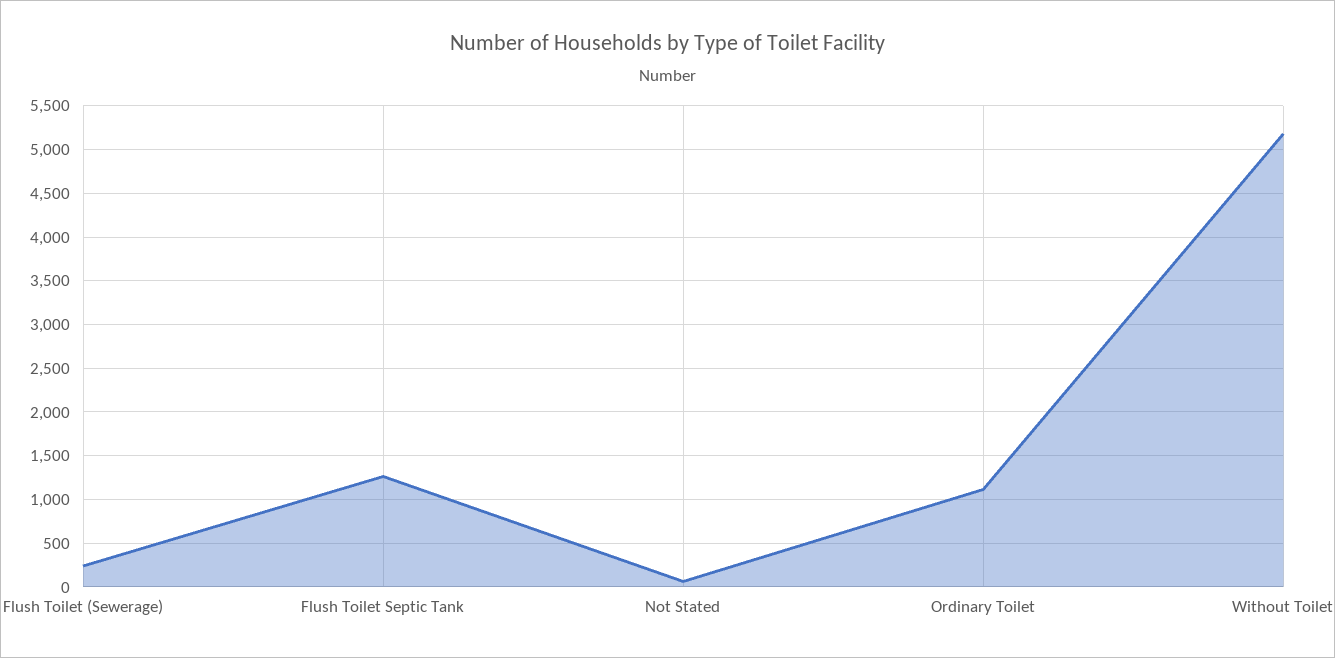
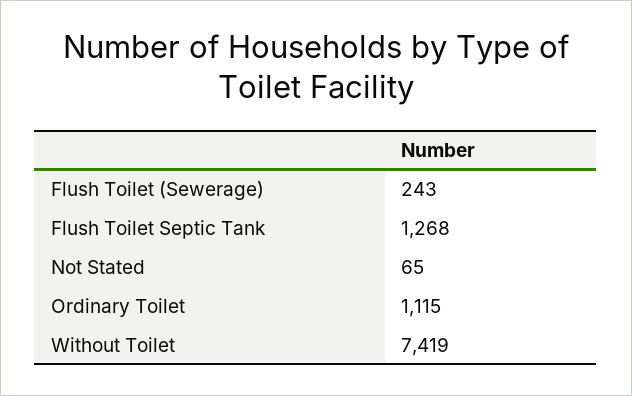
  {
    "Flush Toilet (Sewerage)": 243,
    "Flush Toilet Septic Tank": 1268,
    "Not Stated": 65,
    "Ordinary Toilet": 1115,
-   "Without Toilet": 5200
+   "Without Toilet": 7419
  }

